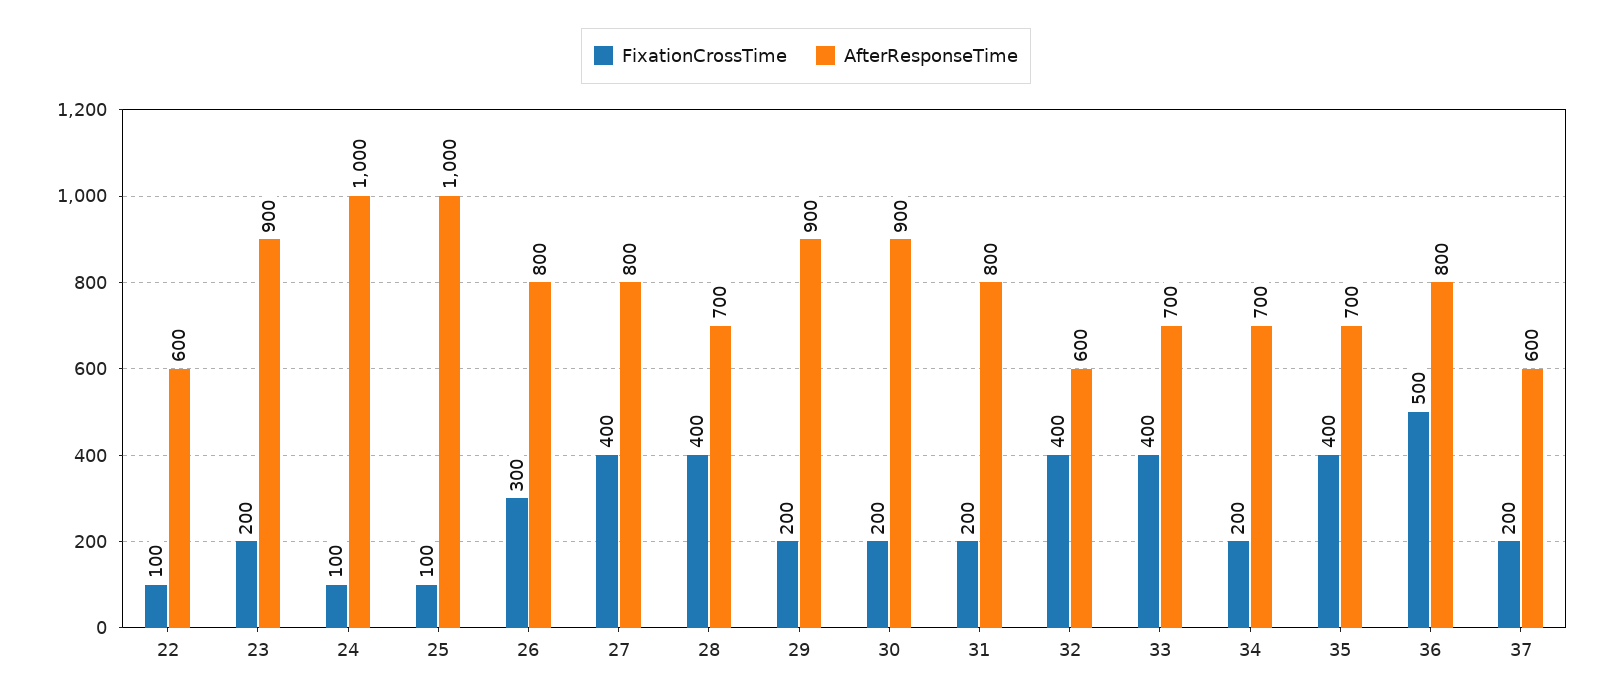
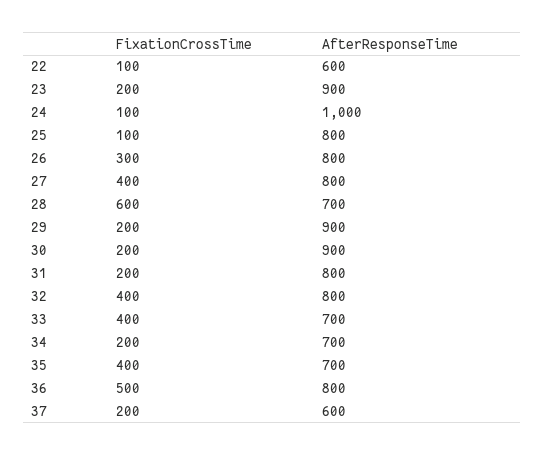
  {
    "FixationCrossTime": {
      "22": 100,
      "23": 200,
      "24": 100,
      "25": 100,
      "26": 300,
      "27": 400,
-     "28": 400,
+     "28": 600,
      "29": 200,
      "30": 200,
      "31": 200,
      "32": 400,
      "33": 400,
      "34": 200,
      "35": 400,
      "36": 500,
      "37": 200
    },
    "AfterResponseTime": {
      "22": 600,
      "23": 900,
      "24": 1000,
-     "25": 1000,
+     "25": 800,
      "26": 800,
      "27": 800,
      "28": 700,
      "29": 900,
      "30": 900,
      "31": 800,
-     "32": 600,
+     "32": 800,
      "33": 700,
      "34": 700,
      "35": 700,
      "36": 800,
      "37": 600
    }
  }

